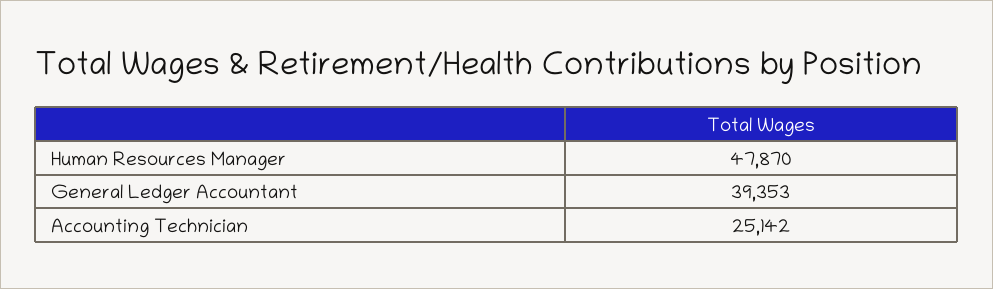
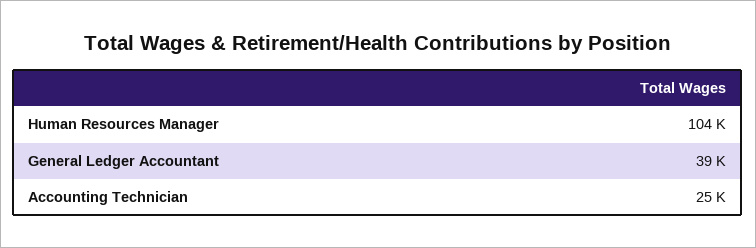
  {
-   "Human Resources Manager": 47870,
+   "Human Resources Manager": 104000,
    "General Ledger Accountant": 39353,
    "Accounting Technician": 25142
  }

